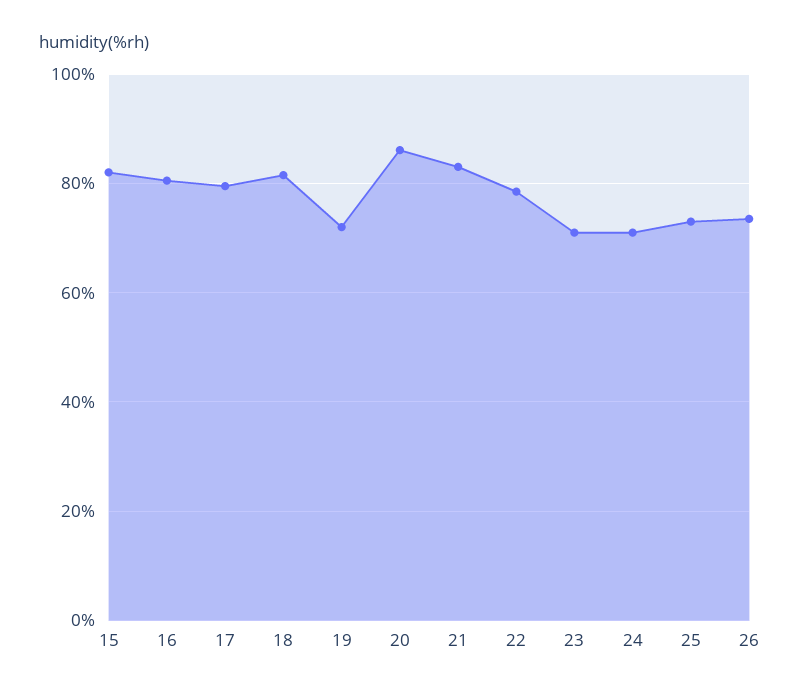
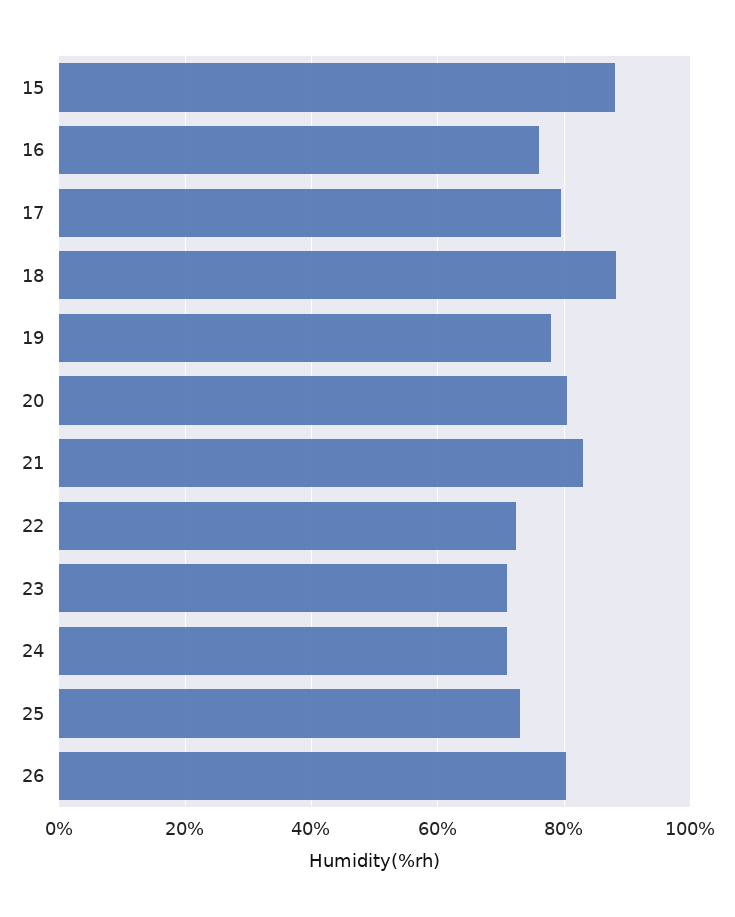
  {
-   "15": 82,
+   "15": 88,
-   "16": 80,
+   "16": 76,
    "17": 80,
-   "18": 82,
+   "18": 88,
-   "19": 72,
+   "19": 78,
-   "20": 86,
+   "20": 80,
    "21": 84,
-   "22": 78,
+   "22": 72,
    "23": 72,
    "24": 72,
    "25": 74,
-   "26": 74
+   "26": 80
  }

